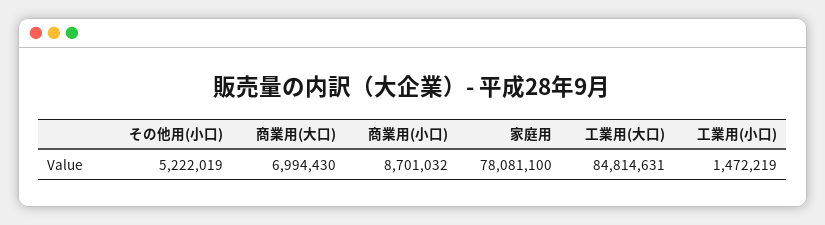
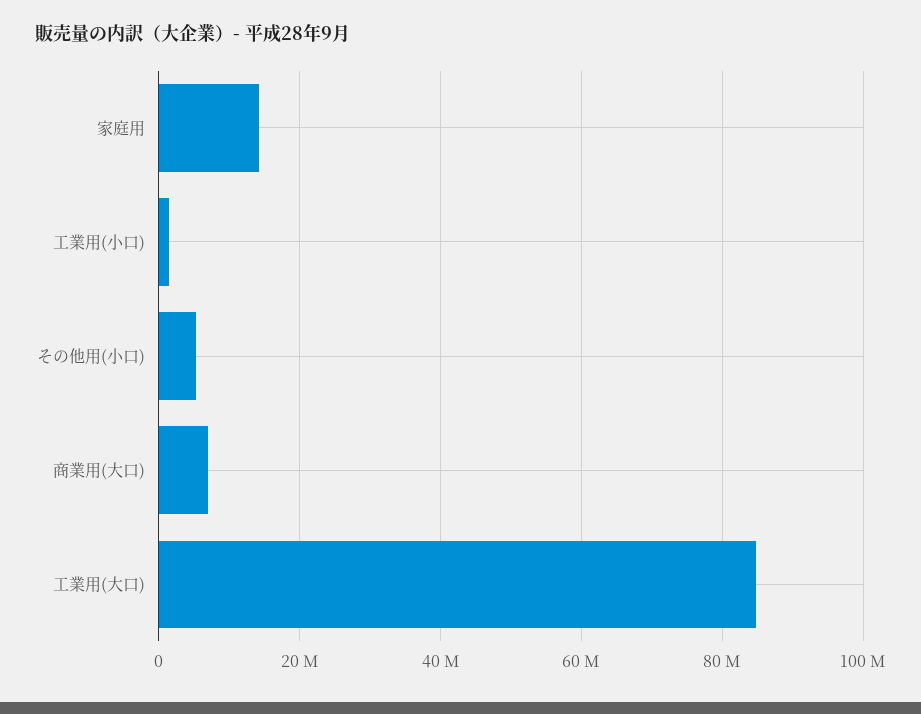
  {
    "その他用(小口)": 5222019,
    "商業用(大口)": 6994430,
-   "商業用(小口)": 8701032,
-   "家庭用": 78081100,
+   "家庭用": 14000000,
    "工業用(大口)": 84814631,
    "工業用(小口)": 1472219
  }

